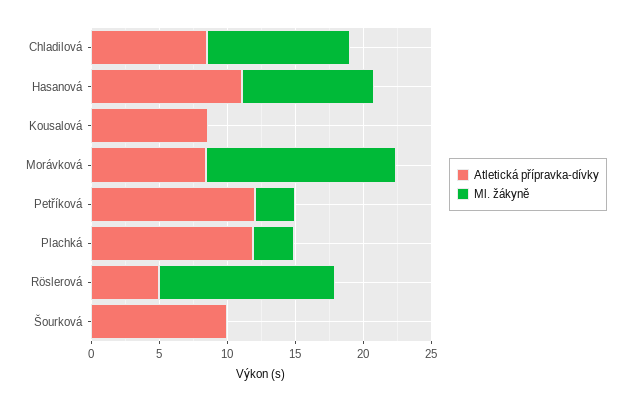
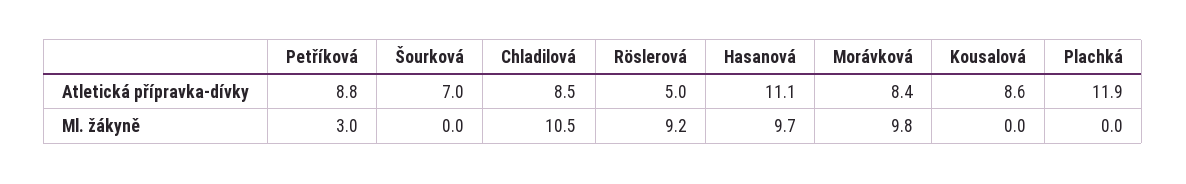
  {
    "Atletická přípravka-dívky": {
      "Chladilová": 8.5,
      "Hasanová": 11.1,
      "Kousalová": 8.6,
      "Morávková": 8.4,
-     "Petříková": 12,
+     "Petříková": 8.8,
      "Plachká": 11.9,
      "Röslerová": 5,
-     "Šourková": 10
+     "Šourková": 7
    },
    "Ml. žákyně": {
      "Chladilová": 10.5,
      "Hasanová": 9.7,
      "Kousalová": 0,
-     "Morávková": 14,
+     "Morávková": 9.8,
      "Petříková": 3,
-     "Plachká": 3,
+     "Plachká": 0,
-     "Röslerová": 13,
+     "Röslerová": 9.2,
      "Šourková": 0
    }
  }

